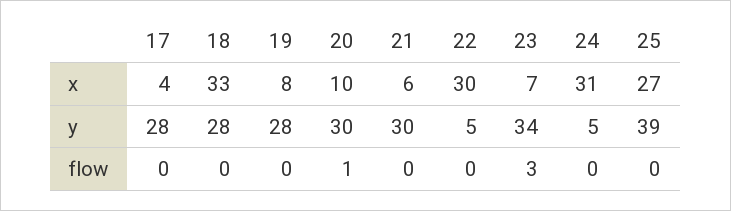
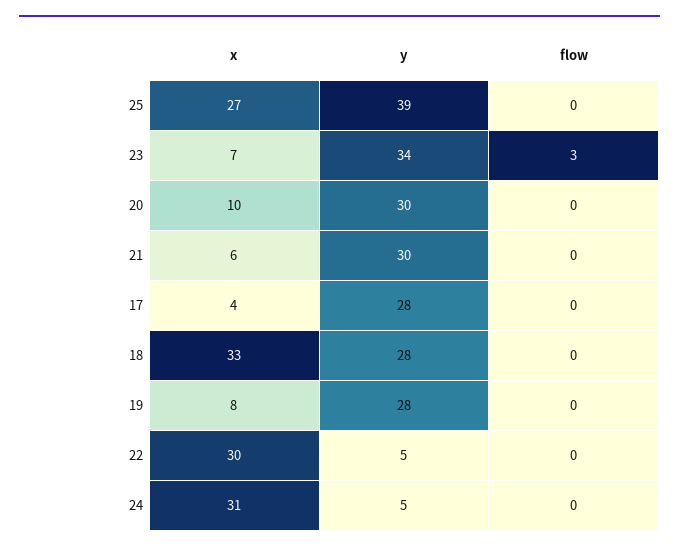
  {
    "17": {
      "x": 4,
      "y": 28,
      "flow": 0
    },
    "18": {
      "x": 33,
      "y": 28,
      "flow": 0
    },
    "19": {
      "x": 8,
      "y": 28,
      "flow": 0
    },
    "20": {
      "x": 10,
      "y": 30,
-     "flow": 1
+     "flow": 0
    },
    "21": {
      "x": 6,
      "y": 30,
      "flow": 0
    },
    "22": {
      "x": 30,
      "y": 5,
      "flow": 0
    },
    "23": {
      "x": 7,
      "y": 34,
      "flow": 3
    },
    "24": {
      "x": 31,
      "y": 5,
      "flow": 0
    },
    "25": {
      "x": 27,
      "y": 39,
      "flow": 0
    }
  }

